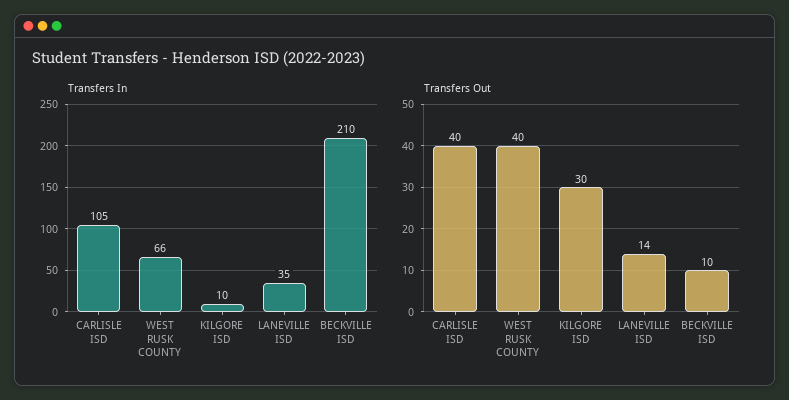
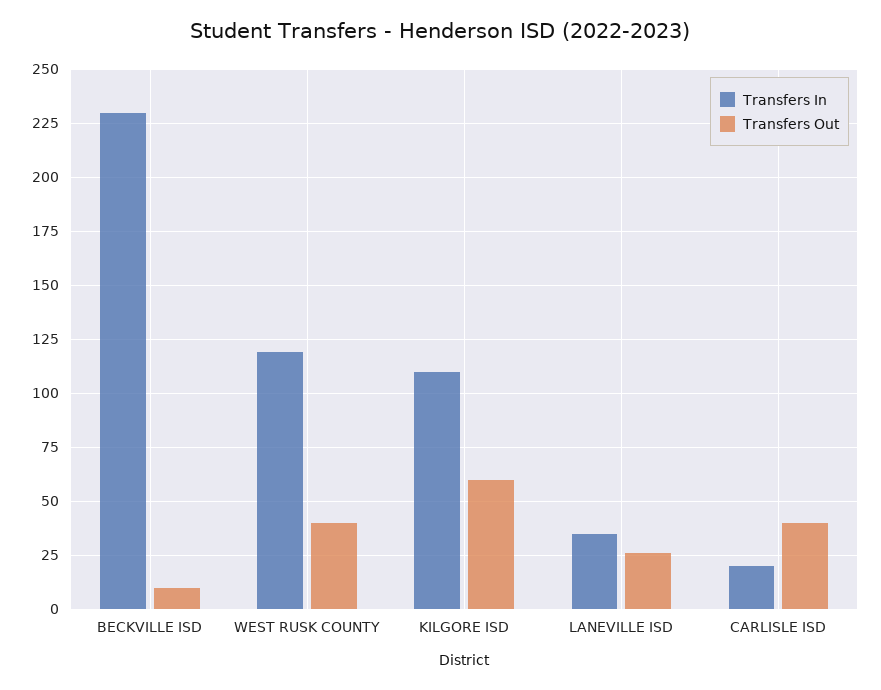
  {
    "Transfers In": {
-     "CARLISLE ISD": 105,
+     "CARLISLE ISD": 20,
-     "WEST RUSK COUNTY": 66,
+     "WEST RUSK COUNTY": 120,
-     "KILGORE ISD": 10,
+     "KILGORE ISD": 110,
      "LANEVILLE ISD": 35,
-     "BECKVILLE ISD": 210
+     "BECKVILLE ISD": 230
    },
    "Transfers Out": {
      "CARLISLE ISD": 40,
      "WEST RUSK COUNTY": 40,
-     "KILGORE ISD": 30,
+     "KILGORE ISD": 60,
-     "LANEVILLE ISD": 14,
+     "LANEVILLE ISD": 25,
      "BECKVILLE ISD": 10
    }
  }

